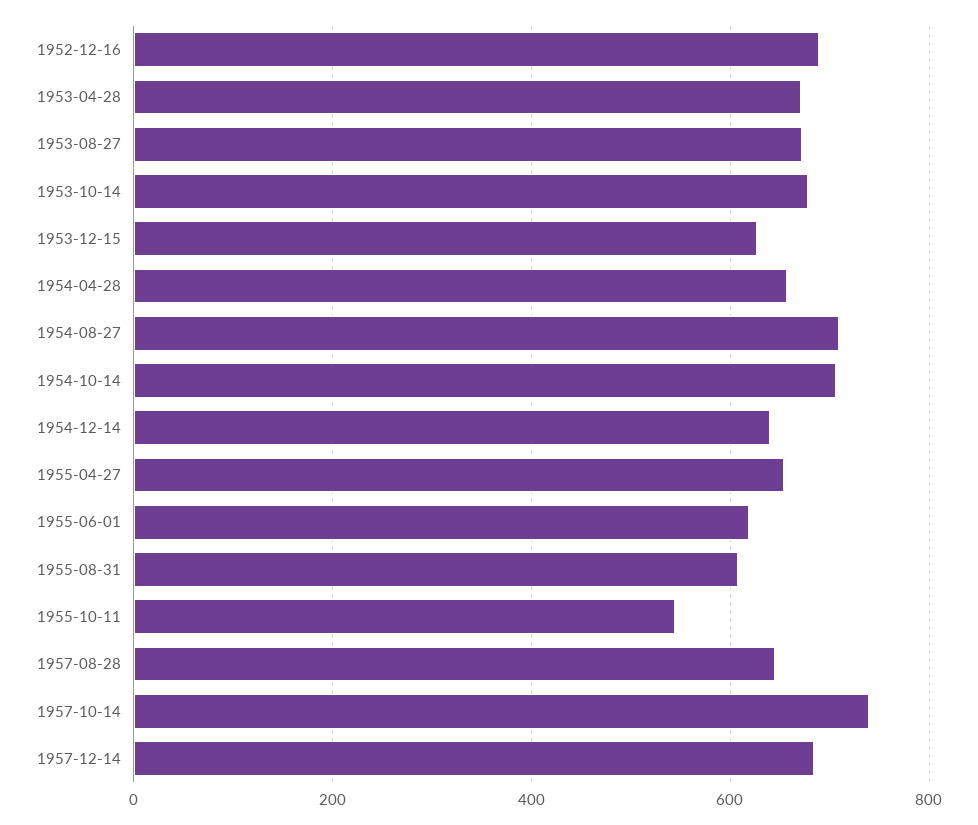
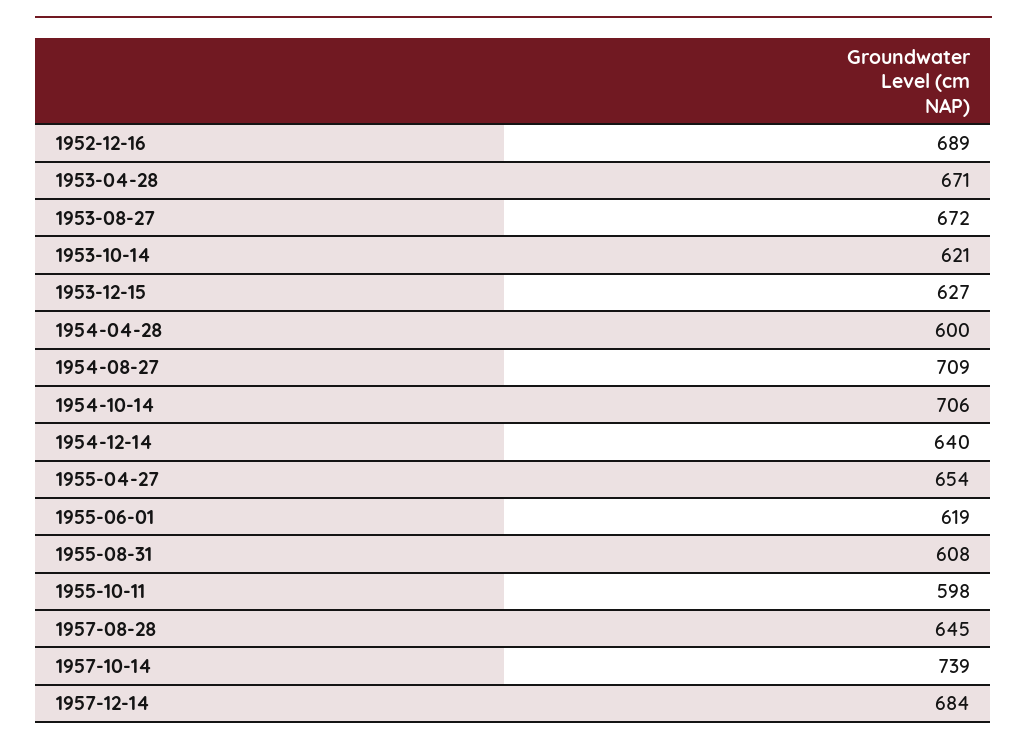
  {
    "1952-12-16": 689,
    "1953-04-28": 671,
    "1953-08-27": 672,
-   "1953-10-14": 680,
+   "1953-10-14": 621,
    "1953-12-15": 627,
-   "1954-04-28": 660,
+   "1954-04-28": 600,
    "1954-08-27": 709,
    "1954-10-14": 706,
    "1954-12-14": 640,
    "1955-04-27": 654,
    "1955-06-01": 619,
    "1955-08-31": 608,
-   "1955-10-11": 540,
+   "1955-10-11": 598,
    "1957-08-28": 645,
    "1957-10-14": 739,
    "1957-12-14": 684
  }

